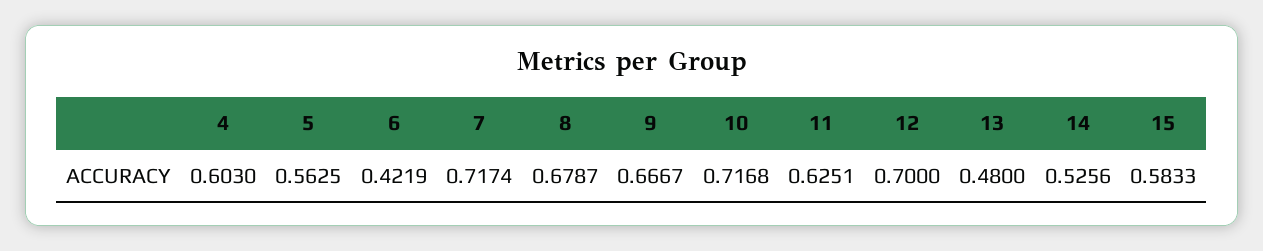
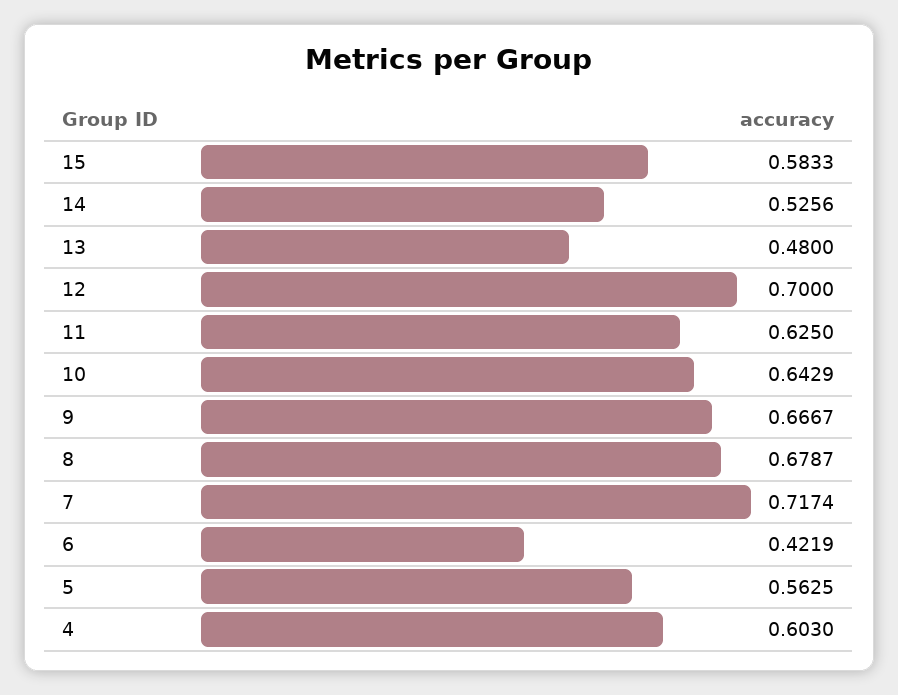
  {
    "4": 0.603,
    "5": 0.5625,
    "6": 0.4219,
    "7": 0.7174,
    "8": 0.6787,
    "9": 0.6667,
-   "10": 0.7168,
+   "10": 0.6429,
-   "11": 0.6251,
+   "11": 0.625,
    "12": 0.7,
    "13": 0.48,
    "14": 0.5256,
    "15": 0.5833
  }

